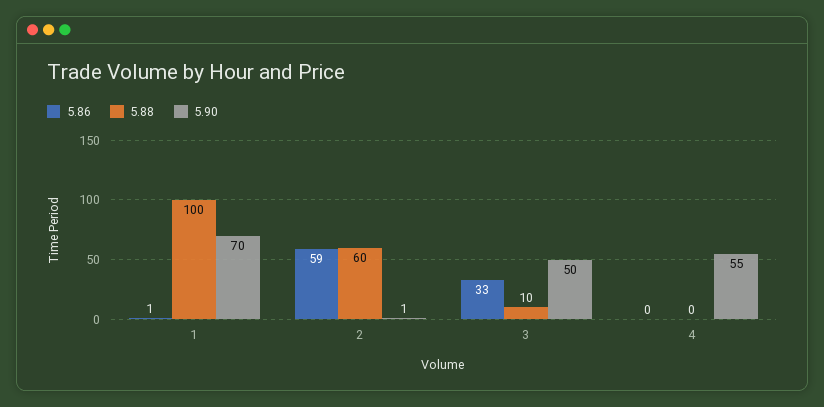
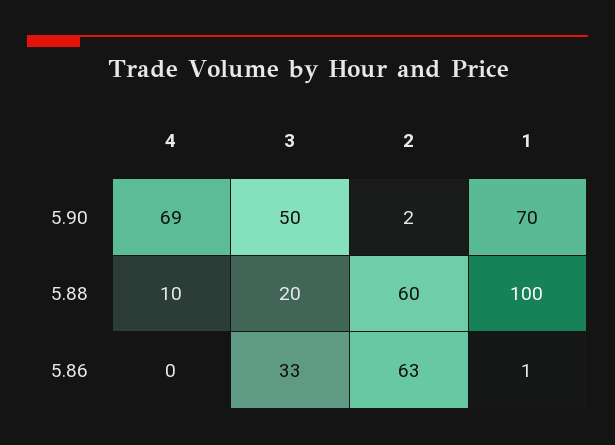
  {
    "5.86": {
      "1": 1,
-     "2": 59,
+     "2": 63,
      "3": 33,
      "4": 0
    },
    "5.88": {
      "1": 100,
      "2": 60,
-     "3": 10,
+     "3": 20,
-     "4": 0
+     "4": 10
    },
    "5.90": {
      "1": 70,
-     "2": 1,
+     "2": 2,
      "3": 50,
-     "4": 55
+     "4": 69
    }
  }

